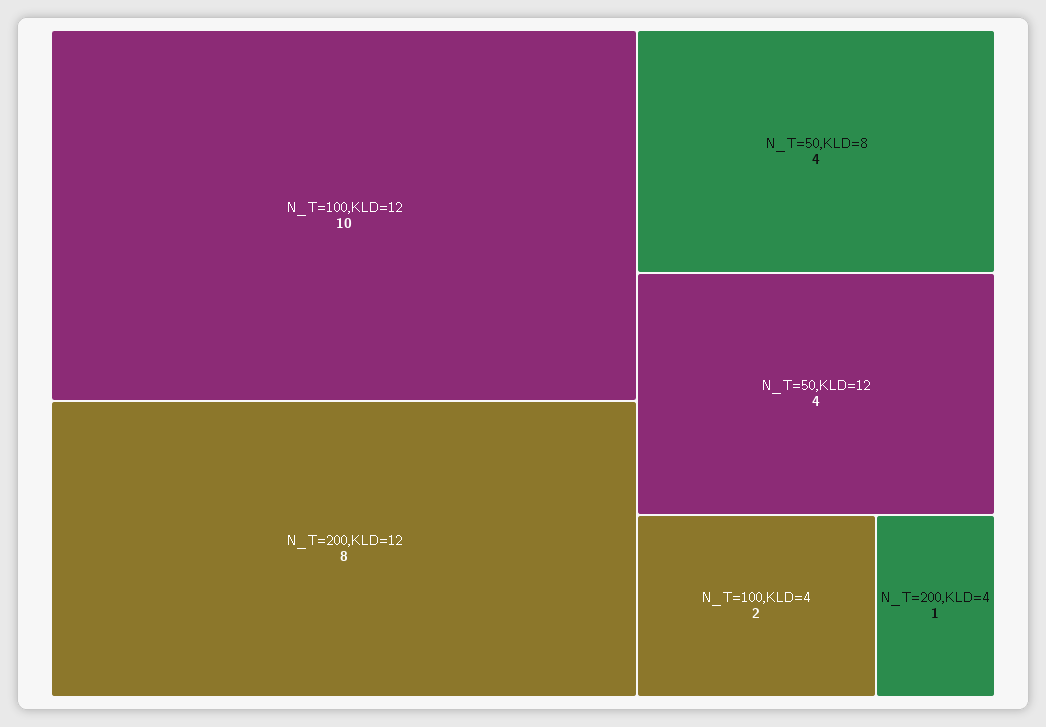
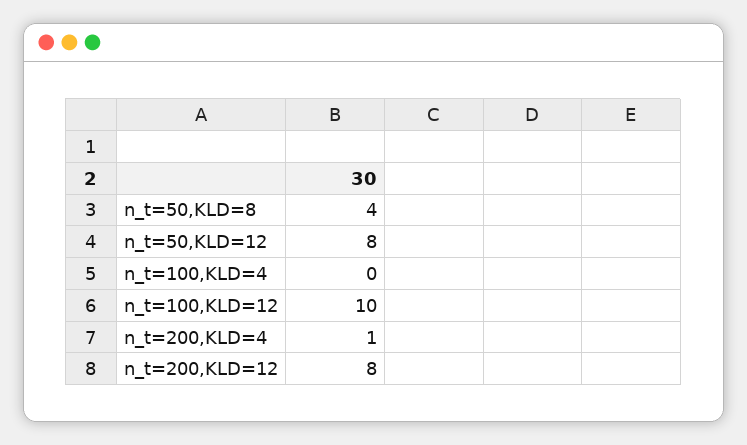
  {
    "N_T=100,KLD=12": 10,
    "N_T=200,KLD=12": 8,
    "N_T=50,KLD=8": 4,
-   "N_T=50,KLD=12": 4,
+   "N_T=50,KLD=12": 8,
-   "N_T=100,KLD=4": 2,
+   "N_T=100,KLD=4": 0,
    "N_T=200,KLD=4": 1
  }

